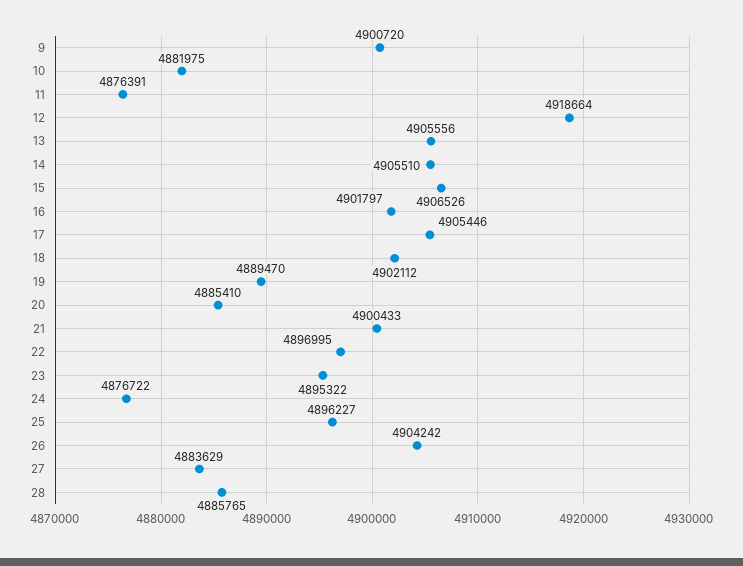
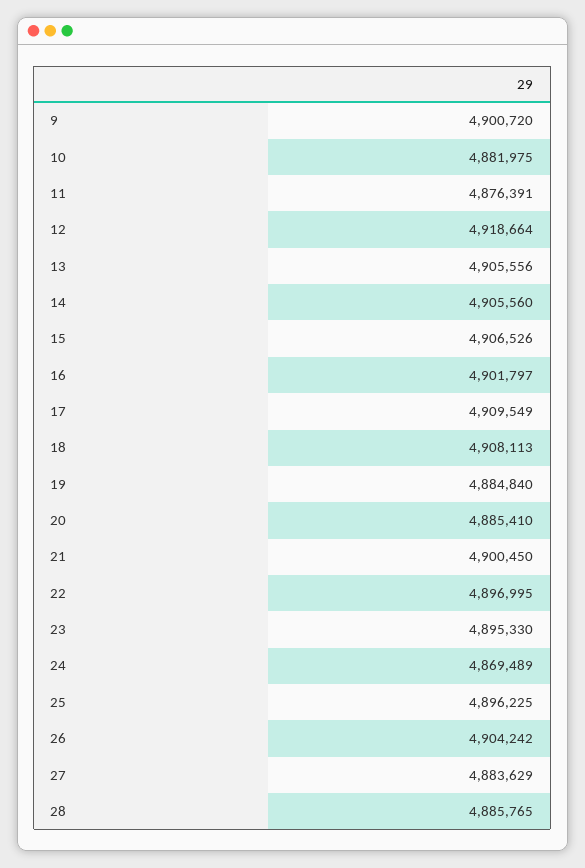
  {
    "9": 4900720,
    "10": 4881975,
    "11": 4876391,
    "12": 4918664,
    "13": 4905556,
-   "14": 4905510,
+   "14": 4905560,
    "15": 4906526,
    "16": 4901797,
-   "17": 4905446,
+   "17": 4909549,
-   "18": 4902112,
+   "18": 4908113,
-   "19": 4889470,
+   "19": 4884840,
    "20": 4885410,
-   "21": 4900433,
+   "21": 4900450,
    "22": 4896995,
-   "23": 4895322,
+   "23": 4895330,
-   "24": 4876722,
+   "24": 4869489,
-   "25": 4896227,
+   "25": 4896225,
    "26": 4904242,
    "27": 4883629,
    "28": 4885765
  }

